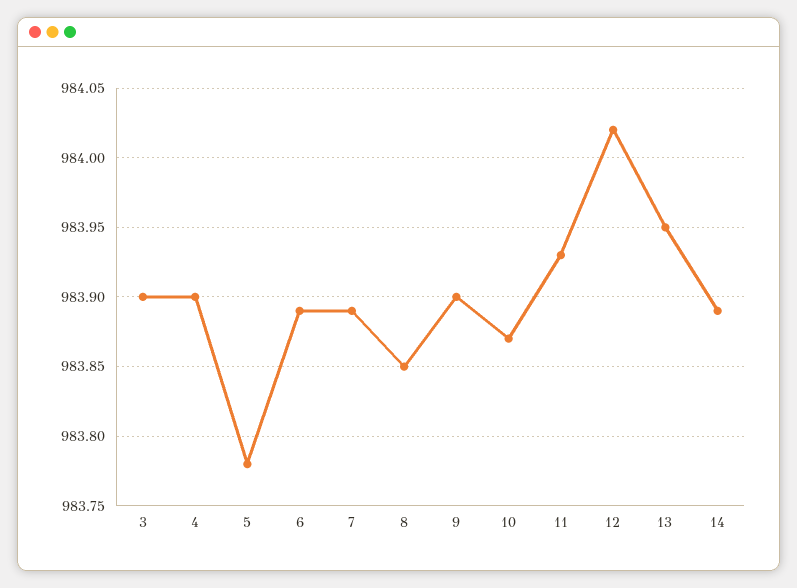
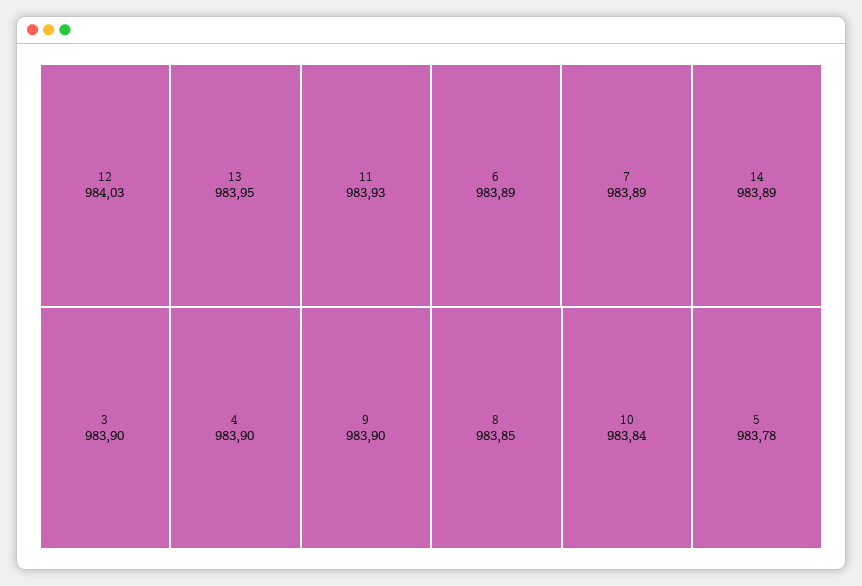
  {
    "3": 983.9,
    "4": 983.9,
    "5": 983.78,
    "6": 983.89,
    "7": 983.89,
    "8": 983.85,
    "9": 983.9,
-   "10": 983.87,
+   "10": 983.84,
    "11": 983.93,
-   "12": 984.02,
+   "12": 984.03,
    "13": 983.95,
    "14": 983.89
  }

